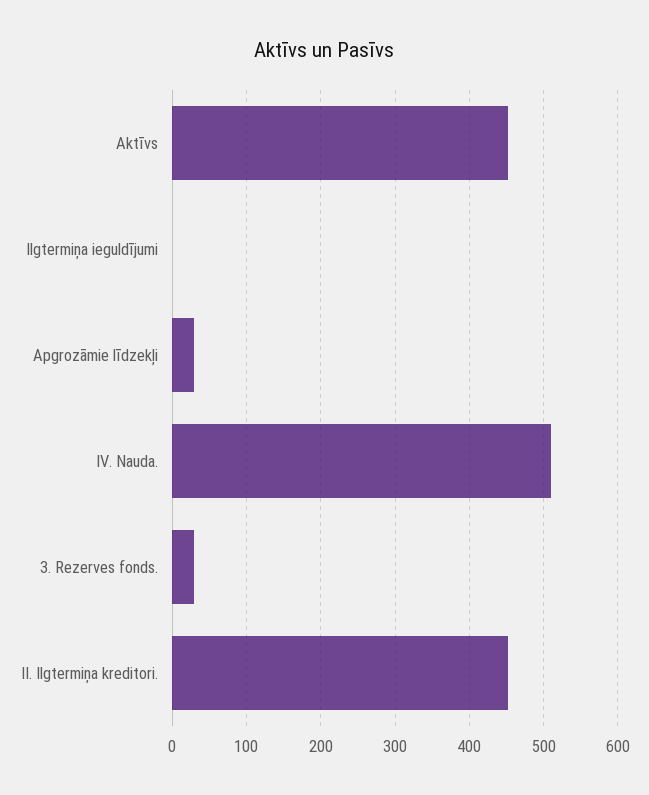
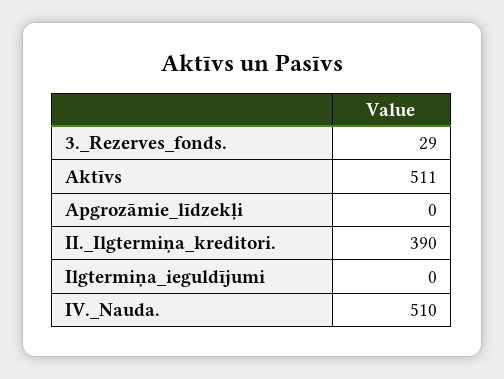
  {
-   "Aktīvs": 450,
+   "Aktīvs": 511,
    "Ilgtermiņa ieguldījumi": 0,
-   "Apgrozāmie līdzekļi": 30,
+   "Apgrozāmie līdzekļi": 0,
    "IV. Nauda.": 510,
    "3. Rezerves fonds.": 29,
-   "II. Ilgtermiņa kreditori.": 450
+   "II. Ilgtermiņa kreditori.": 390
  }

